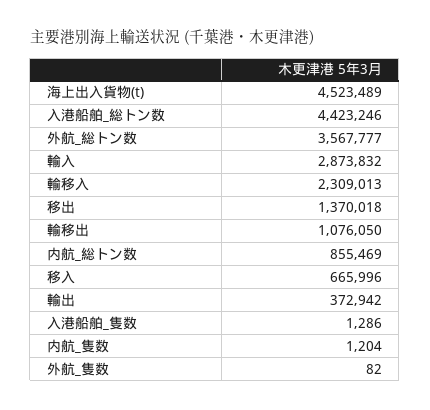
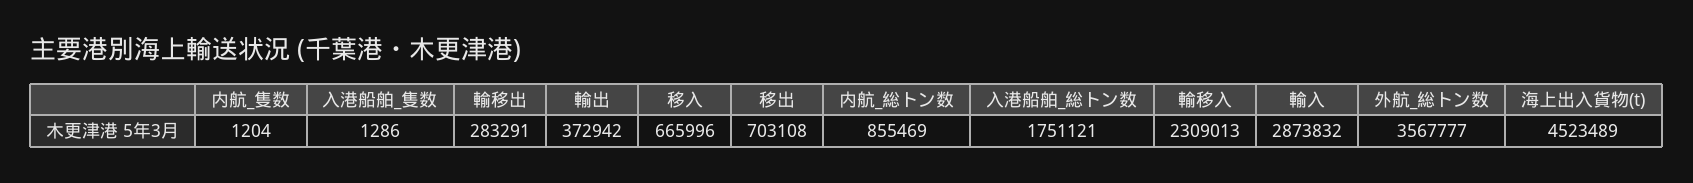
  {
    "海上出入貨物(t)": 4523489,
-   "入港船舶_総トン数": 4423246,
+   "入港船舶_総トン数": 1751121,
    "外航_総トン数": 3567777,
    "輸入": 2873832,
    "輸移入": 2309013,
-   "移出": 1370018,
+   "移出": 703108,
-   "輸移出": 1076050,
+   "輸移出": 283291,
    "内航_総トン数": 855469,
    "移入": 665996,
    "輸出": 372942,
    "入港船舶_隻数": 1286,
-   "内航_隻数": 1204,
+   "内航_隻数": 1204
-   "外航_隻数": 82
  }

